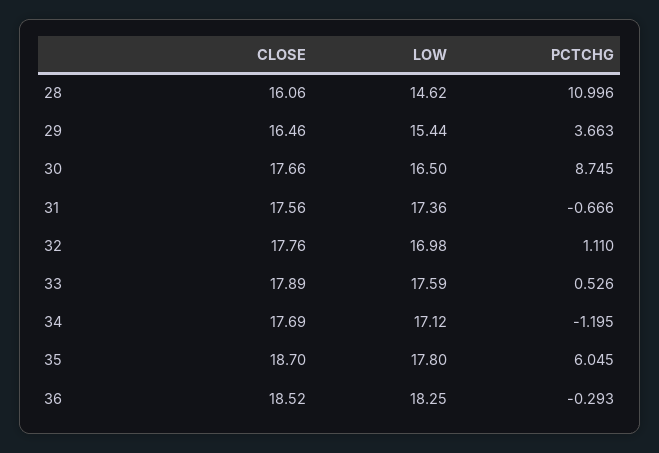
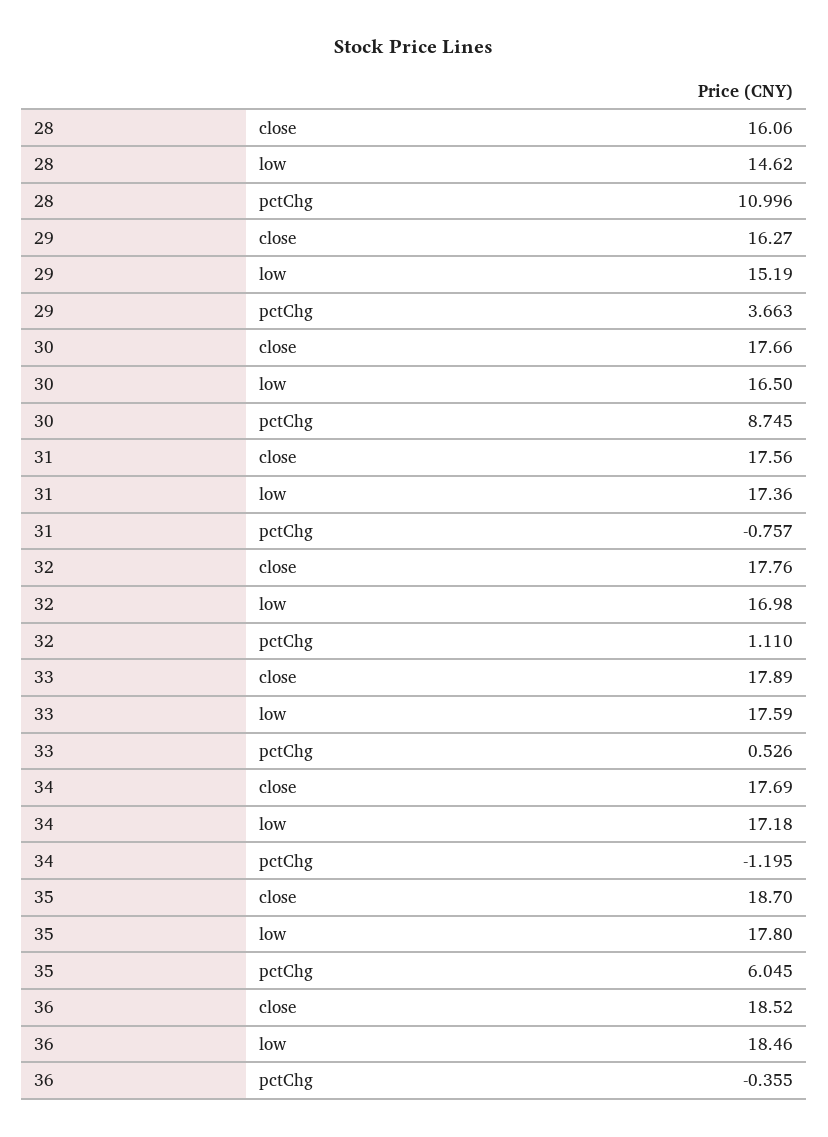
  {
    "CLOSE": {
      "28": 16.06,
-     "29": 16.46,
+     "29": 16.27,
      "30": 17.66,
      "31": 17.56,
      "32": 17.76,
      "33": 17.89,
      "34": 17.69,
      "35": 18.7,
      "36": 18.52
    },
    "LOW": {
      "28": 14.62,
-     "29": 15.44,
+     "29": 15.19,
      "30": 16.5,
      "31": 17.36,
      "32": 16.98,
      "33": 17.59,
-     "34": 17.12,
+     "34": 17.18,
      "35": 17.8,
-     "36": 18.25
+     "36": 18.46
    },
    "PCTCHG": {
      "28": 10.996,
      "29": 3.663,
      "30": 8.745,
-     "31": -0.666,
+     "31": -0.757,
      "32": 1.11,
      "33": 0.526,
      "34": -1.195,
      "35": 6.045,
-     "36": -0.293
+     "36": -0.355
    }
  }

